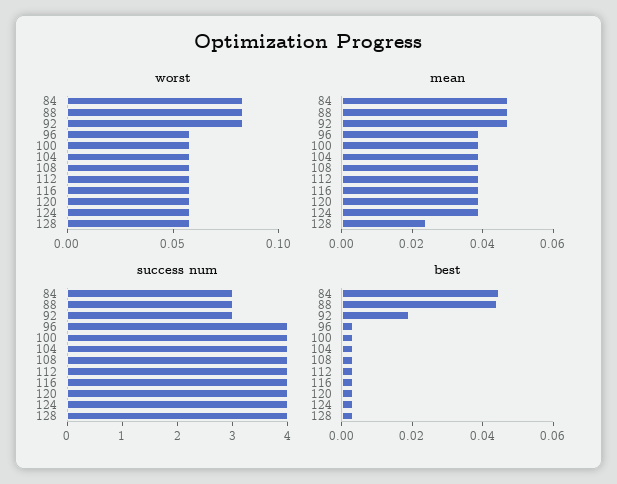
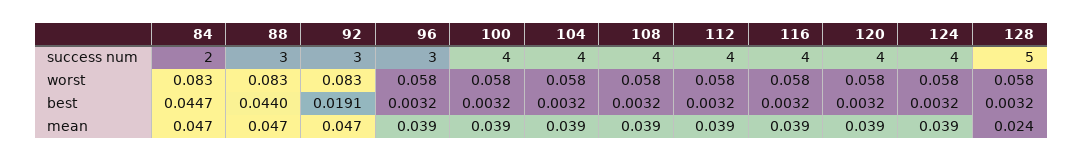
  {
    "worst": {
      "84": 0.083,
      "88": 0.083,
      "92": 0.083,
      "96": 0.058,
      "100": 0.058,
      "104": 0.058,
      "108": 0.058,
      "112": 0.058,
      "116": 0.058,
      "120": 0.058,
      "124": 0.058,
      "128": 0.058
    },
    "mean": {
      "84": 0.047,
      "88": 0.047,
      "92": 0.047,
      "96": 0.039,
      "100": 0.039,
      "104": 0.039,
      "108": 0.039,
      "112": 0.039,
      "116": 0.039,
      "120": 0.039,
      "124": 0.039,
      "128": 0.024
    },
    "success num": {
-     "84": 3,
+     "84": 2,
      "88": 3,
      "92": 3,
-     "96": 4,
+     "96": 3,
      "100": 4,
      "104": 4,
      "108": 4,
      "112": 4,
      "116": 4,
      "120": 4,
      "124": 4,
-     "128": 4
+     "128": 5
    },
    "best": {
      "84": 0.0447,
      "88": 0.044,
      "92": 0.0191,
      "96": 0.0032,
      "100": 0.0032,
      "104": 0.0032,
      "108": 0.0032,
      "112": 0.0032,
      "116": 0.0032,
      "120": 0.0032,
      "124": 0.0032,
      "128": 0.0032
    }
  }

